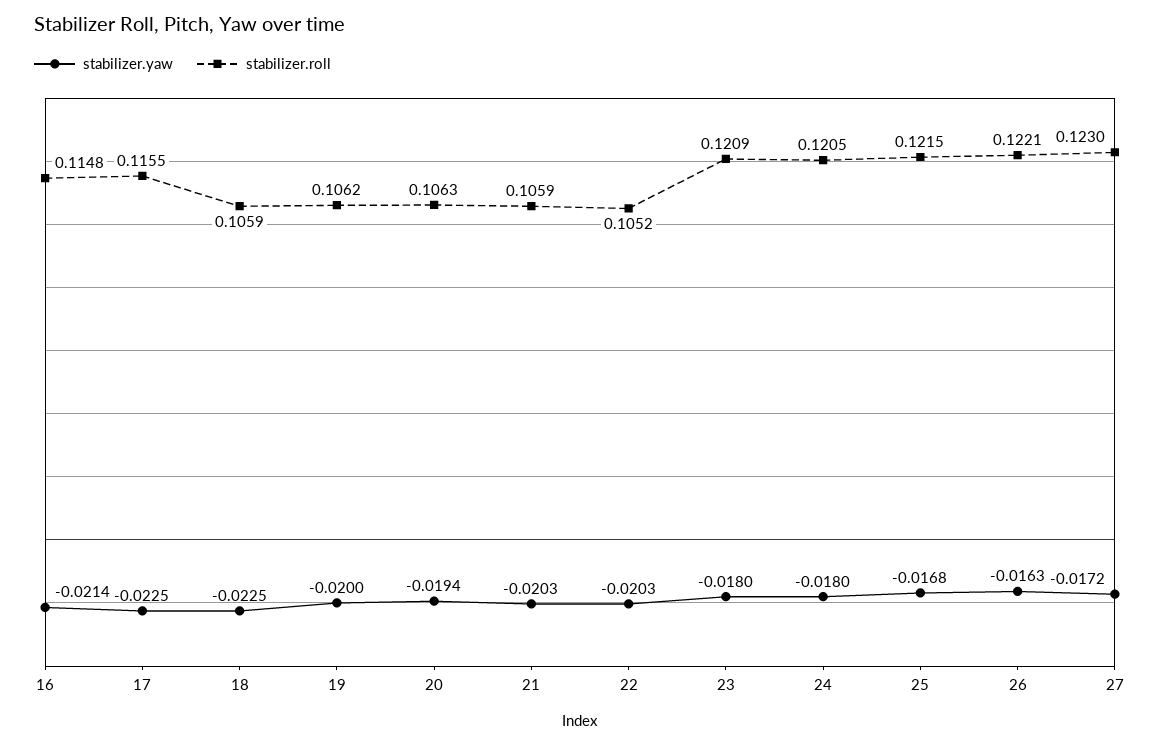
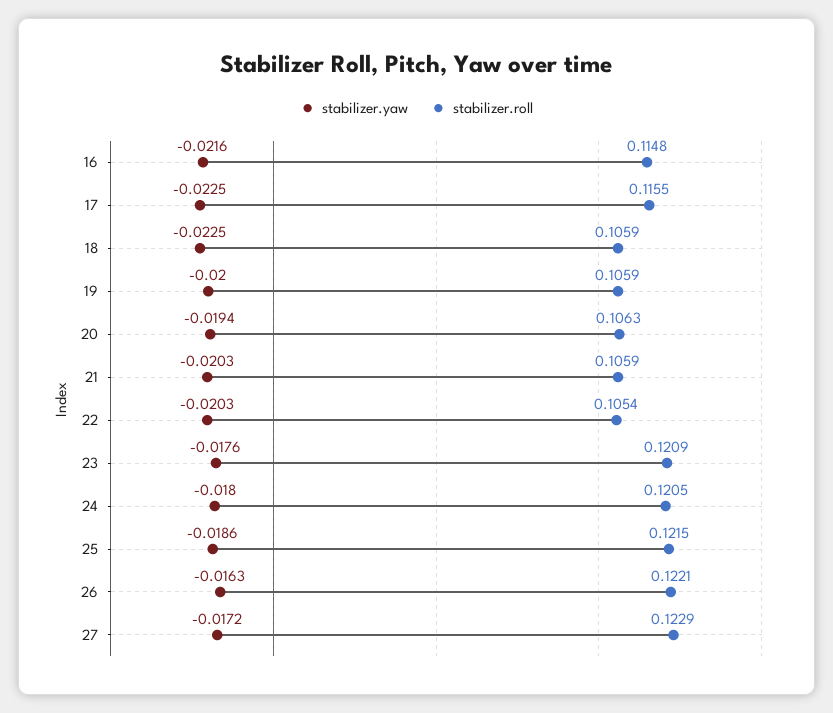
  {
    "stabilizer.yaw": {
-     "16": -0.0214,
+     "16": -0.0216,
      "17": -0.0225,
      "18": -0.0225,
      "19": -0.02,
      "20": -0.0194,
      "21": -0.0203,
      "22": -0.0203,
-     "23": -0.018,
+     "23": -0.0176,
      "24": -0.018,
-     "25": -0.0168,
+     "25": -0.0186,
      "26": -0.0163,
      "27": -0.0172
    },
    "stabilizer.roll": {
      "16": 0.1148,
      "17": 0.1155,
      "18": 0.1059,
-     "19": 0.1062,
+     "19": 0.1059,
      "20": 0.1063,
      "21": 0.1059,
-     "22": 0.1052,
+     "22": 0.1054,
      "23": 0.1209,
      "24": 0.1205,
      "25": 0.1215,
      "26": 0.1221,
-     "27": 0.123
+     "27": 0.1229
    }
  }

